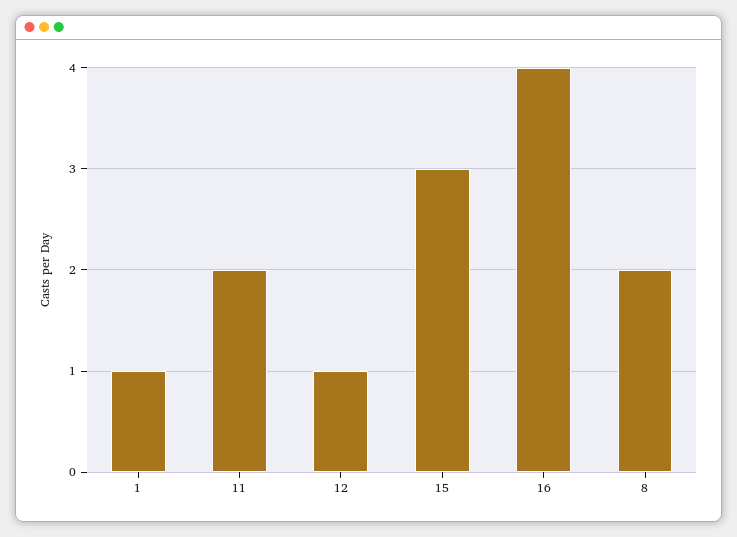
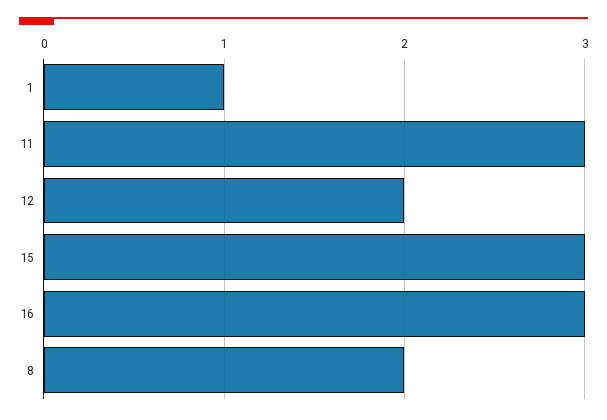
  {
    "1": 1,
-   "11": 2,
+   "11": 3,
-   "12": 1,
+   "12": 2,
    "15": 3,
-   "16": 4,
+   "16": 3,
    "8": 2
  }

